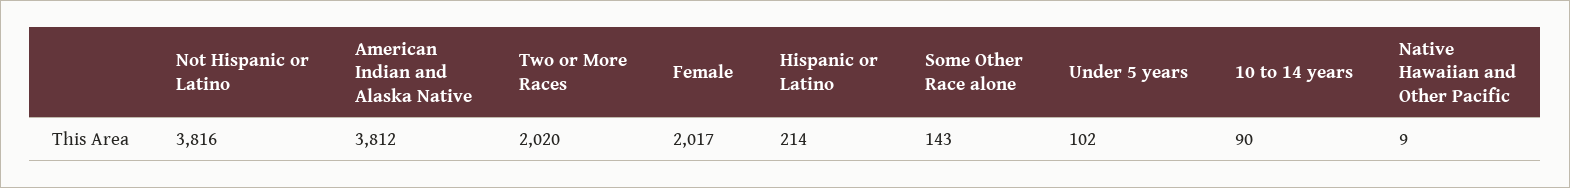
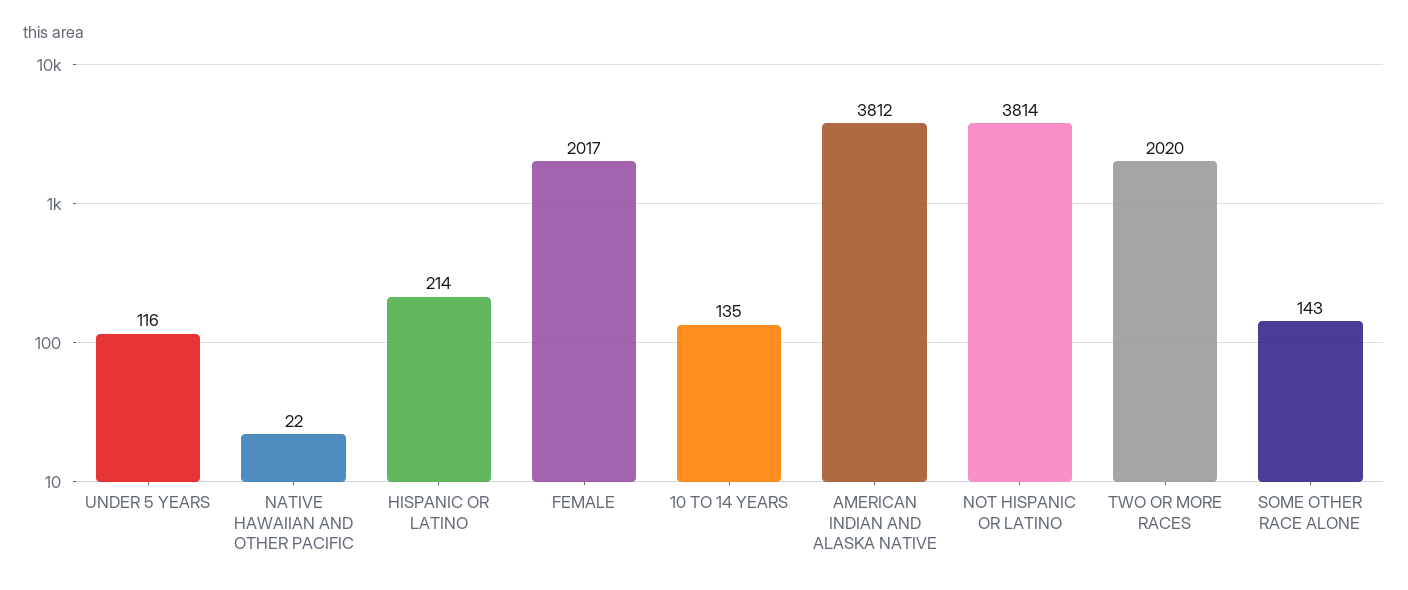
  {
-   "Not Hispanic or Latino": 3816,
+   "Not Hispanic or Latino": 3814,
    "American Indian and Alaska Native": 3812,
    "Two or More Races": 2020,
    "Female": 2017,
    "Hispanic or Latino": 214,
    "Some Other Race alone": 143,
-   "Under 5 years": 102,
+   "Under 5 years": 116,
-   "10 to 14 years": 90,
+   "10 to 14 years": 135,
-   "Native Hawaiian and Other Pacific": 9
+   "Native Hawaiian and Other Pacific": 22
  }

